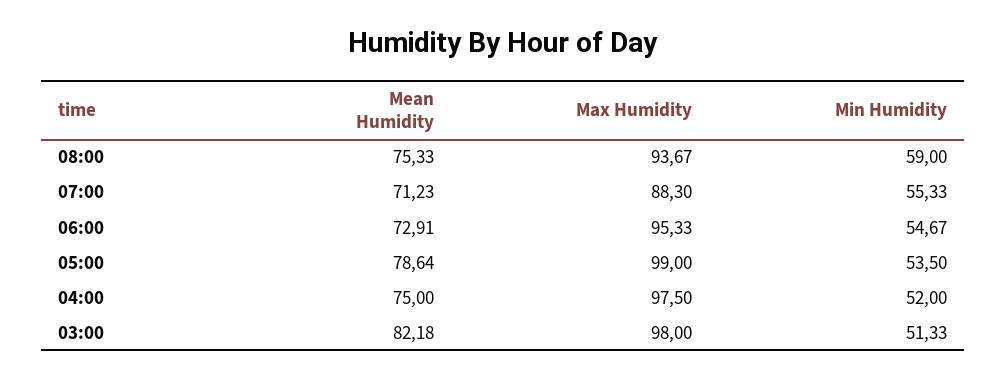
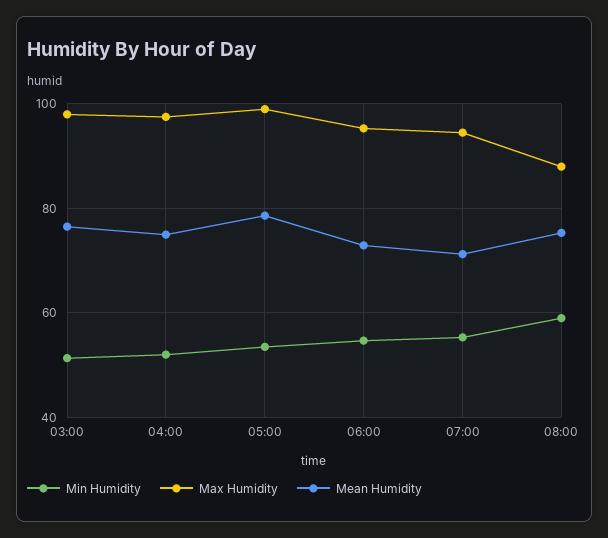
  {
    "Mean Humidity": {
      "08:00": 75.33,
      "07:00": 71.23,
      "06:00": 72.91,
      "05:00": 78.64,
      "04:00": 75,
-     "03:00": 82.18
+     "03:00": 76
    },
    "Max Humidity": {
-     "08:00": 93.67,
+     "08:00": 88,
-     "07:00": 88.3,
+     "07:00": 94,
      "06:00": 95.33,
      "05:00": 99,
      "04:00": 97.5,
      "03:00": 98
    },
    "Min Humidity": {
      "08:00": 59,
      "07:00": 55.33,
      "06:00": 54.67,
      "05:00": 53.5,
      "04:00": 52,
      "03:00": 51.33
    }
  }

